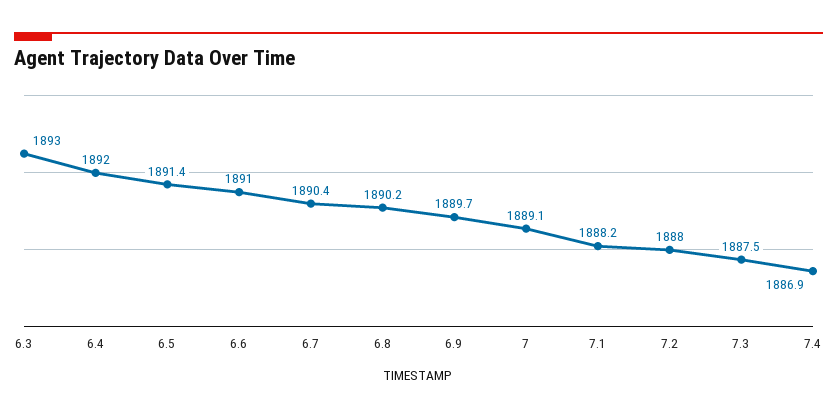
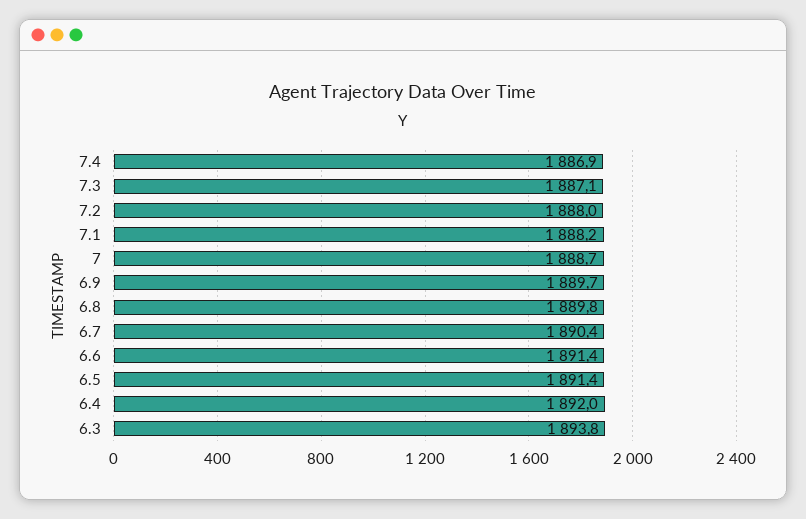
  {
-   "6.3": 1893,
+   "6.3": 1893.8,
    "6.4": 1892,
    "6.5": 1891.4,
-   "6.6": 1891,
+   "6.6": 1891.4,
    "6.7": 1890.4,
-   "6.8": 1890.2,
+   "6.8": 1889.8,
    "6.9": 1889.7,
-   "7": 1889.1,
+   "7": 1888.7,
    "7.1": 1888.2,
    "7.2": 1888,
-   "7.3": 1887.5,
+   "7.3": 1887.1,
    "7.4": 1886.9
  }

